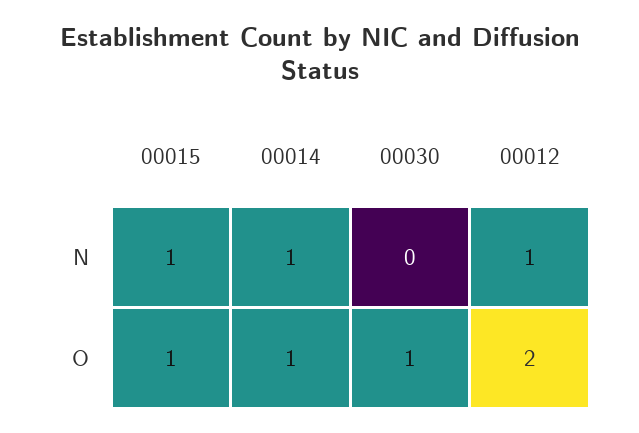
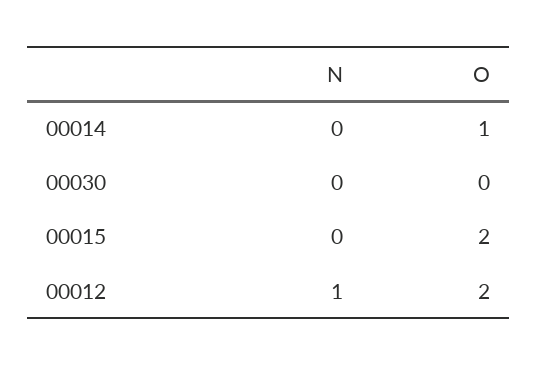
  {
    "00015": {
-     "N": 1,
+     "N": 0,
-     "O": 1
+     "O": 2
    },
    "00014": {
-     "N": 1,
+     "N": 0,
      "O": 1
    },
    "00030": {
      "N": 0,
-     "O": 1
+     "O": 0
    },
    "00012": {
      "N": 1,
      "O": 2
    }
  }

